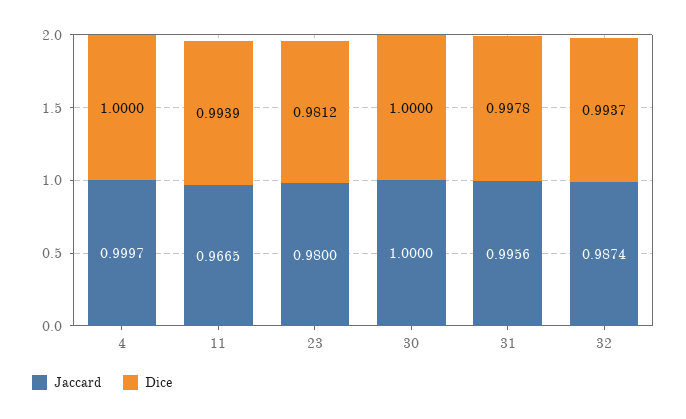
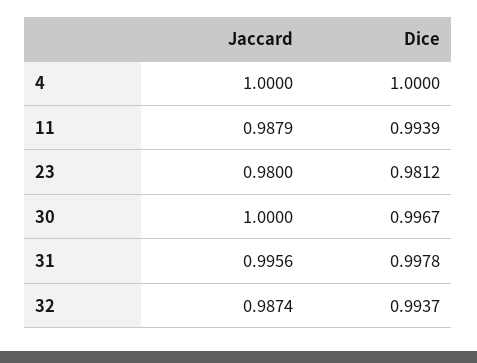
  {
    "Jaccard": {
-     "4": 0.9997,
+     "4": 1,
-     "11": 0.9665,
+     "11": 0.9879,
      "23": 0.98,
      "30": 1,
      "31": 0.9956,
      "32": 0.9874
    },
    "Dice": {
      "4": 1,
      "11": 0.9939,
      "23": 0.9812,
-     "30": 1,
+     "30": 0.9967,
      "31": 0.9978,
      "32": 0.9937
    }
  }

